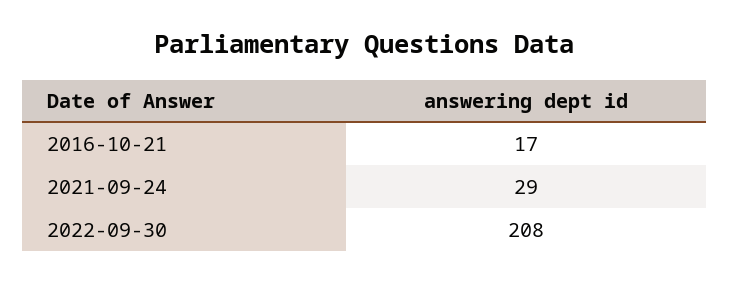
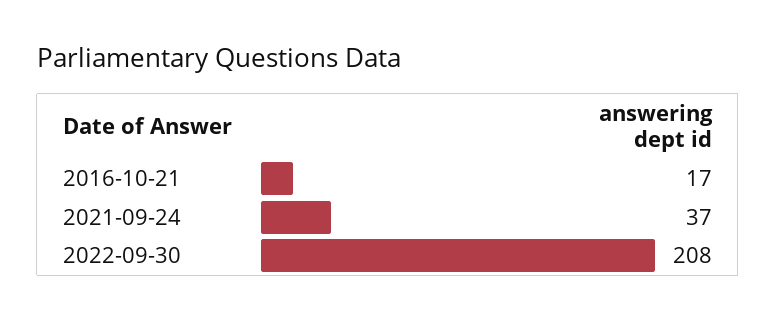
  {
    "2016-10-21": 17,
-   "2021-09-24": 29,
+   "2021-09-24": 37,
    "2022-09-30": 208
  }

